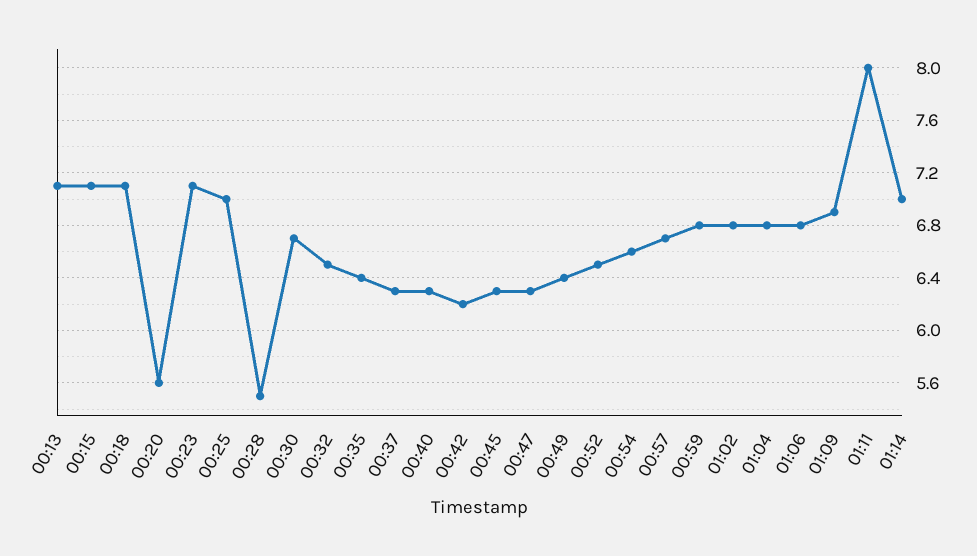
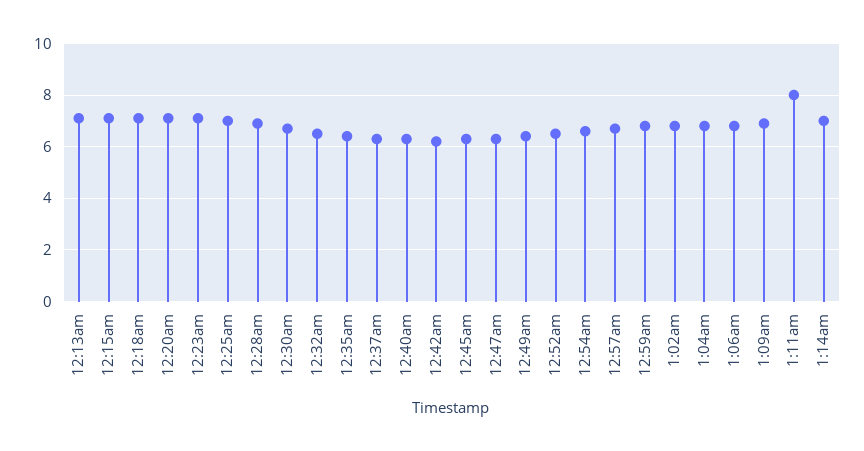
  {
    "00:13": 7.1,
    "00:15": 7.1,
    "00:18": 7.1,
-   "00:20": 5.6,
+   "00:20": 7,
    "00:23": 7.1,
    "00:25": 7,
-   "00:28": 5.5,
+   "00:28": 7,
    "00:30": 6.7,
    "00:32": 6.5,
    "00:35": 6.4,
    "00:37": 6.3,
    "00:40": 6.3,
    "00:42": 6.2,
    "00:45": 6.3,
    "00:47": 6.3,
    "00:49": 6.4,
    "00:52": 6.5,
    "00:54": 6.6,
    "00:57": 6.7,
    "00:59": 6.8,
    "01:02": 6.8,
    "01:04": 6.8,
    "01:06": 6.8,
    "01:09": 6.9,
    "01:11": 8,
    "01:14": 7
  }

